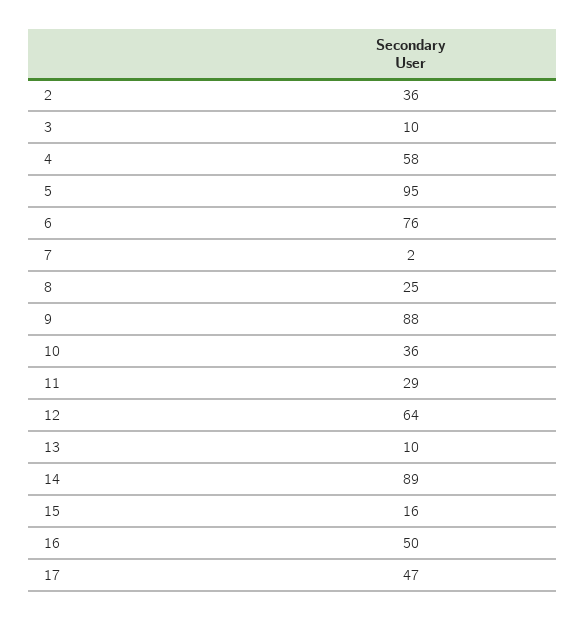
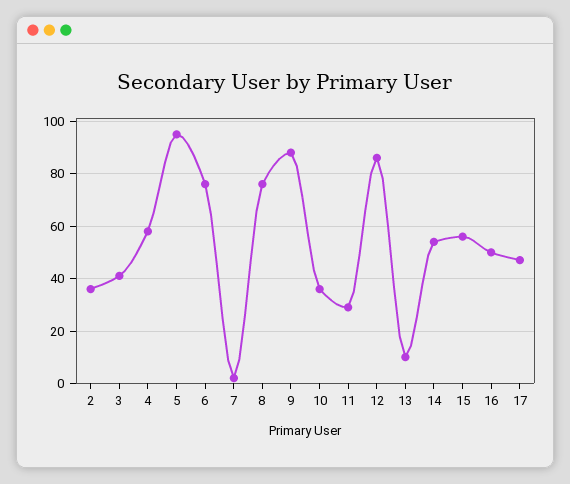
  {
    "2": 36,
-   "3": 10,
+   "3": 40,
    "4": 58,
    "5": 95,
    "6": 76,
    "7": 2,
-   "8": 25,
+   "8": 75,
    "9": 88,
    "10": 36,
    "11": 29,
-   "12": 64,
+   "12": 85,
    "13": 10,
-   "14": 89,
+   "14": 55,
-   "15": 16,
+   "15": 55,
    "16": 50,
    "17": 47
  }

